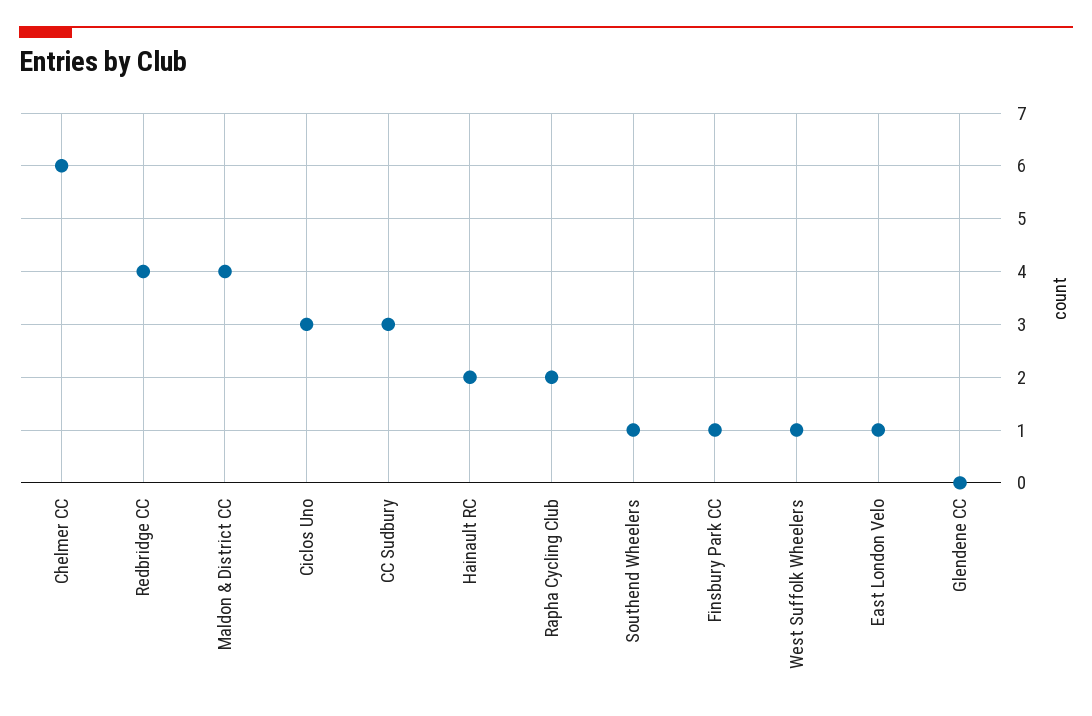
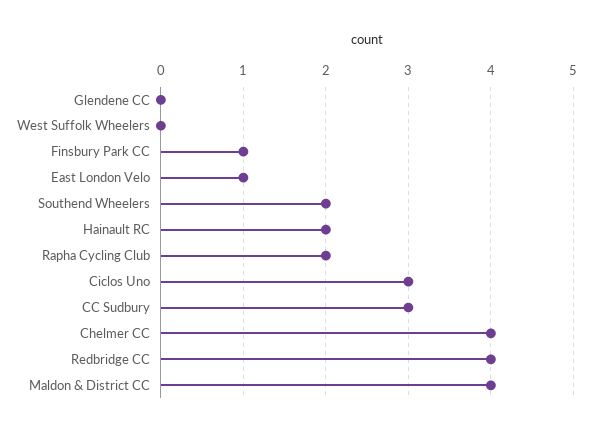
  {
-   "Chelmer CC": 6,
+   "Chelmer CC": 4,
    "Redbridge CC": 4,
    "Maldon & District CC": 4,
    "Ciclos Uno": 3,
    "CC Sudbury": 3,
    "Hainault RC": 2,
    "Rapha Cycling Club": 2,
-   "Southend Wheelers": 1,
+   "Southend Wheelers": 2,
    "Finsbury Park CC": 1,
-   "West Suffolk Wheelers": 1,
+   "West Suffolk Wheelers": 0,
    "East London Velo": 1,
    "Glendene CC": 0
  }

